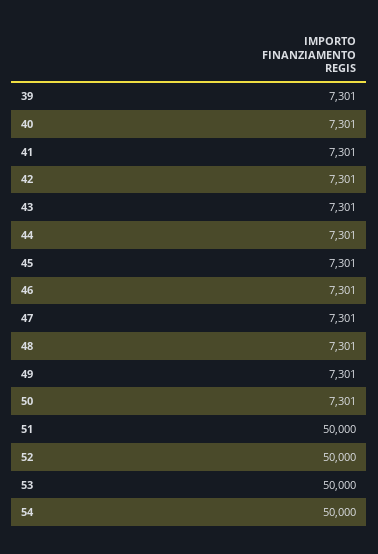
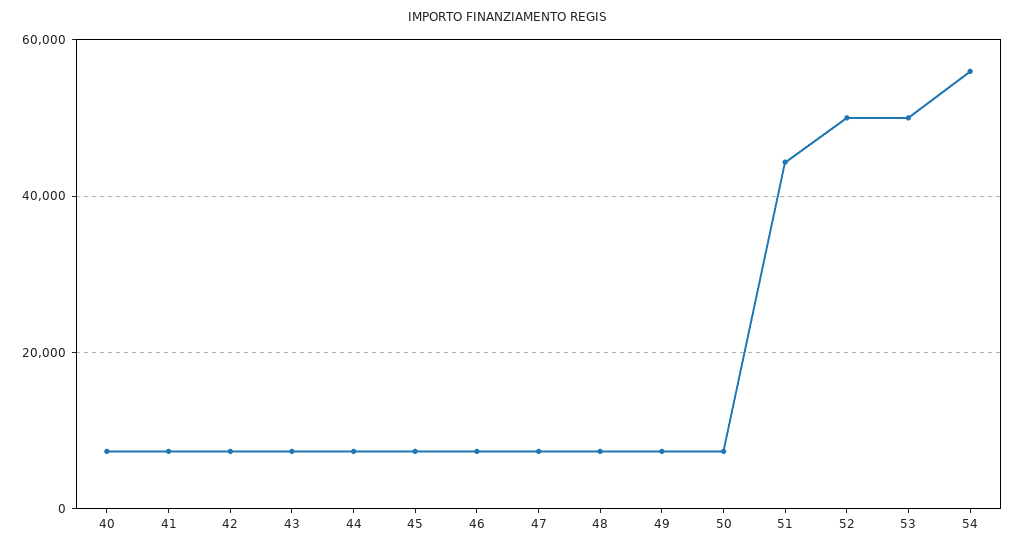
  {
-   "39": 7301,
    "40": 7301,
    "41": 7301,
    "42": 7301,
    "43": 7301,
    "44": 7301,
    "45": 7301,
    "46": 7301,
    "47": 7301,
    "48": 7301,
    "49": 7301,
    "50": 7301,
-   "51": 50000,
+   "51": 44000,
    "52": 50000,
    "53": 50000,
-   "54": 50000
+   "54": 56000
  }

